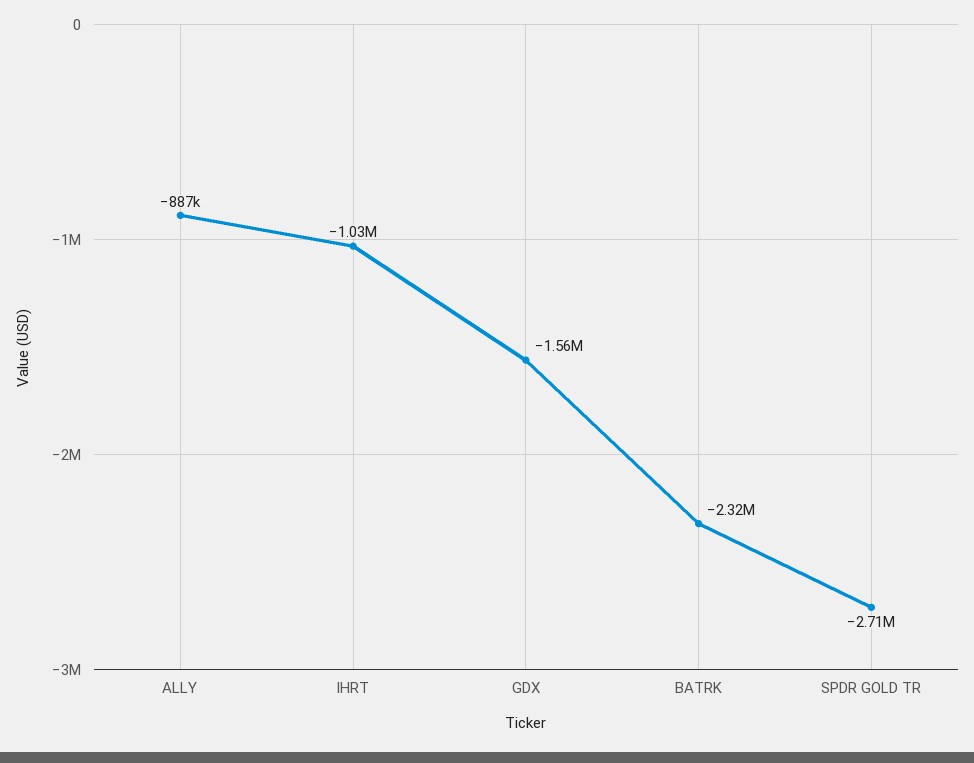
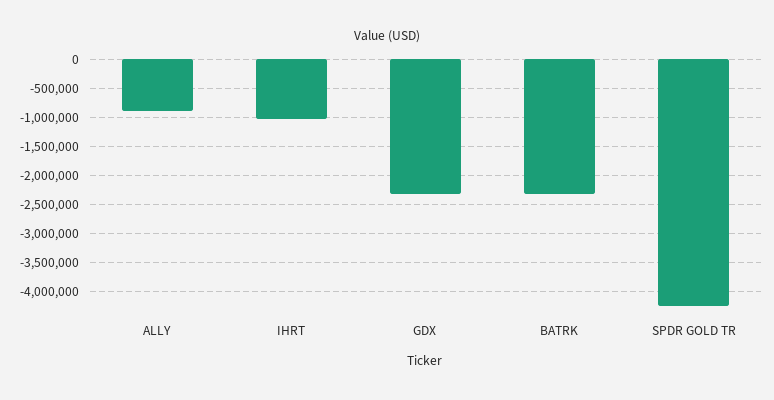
  {
    "ALLY": -887000,
    "IHRT": -1030000,
-   "GDX": -1560000,
+   "GDX": -2250000,
    "BATRK": -2320000,
-   "SPDR GOLD TR": -2710000
+   "SPDR GOLD TR": -4250000
  }

